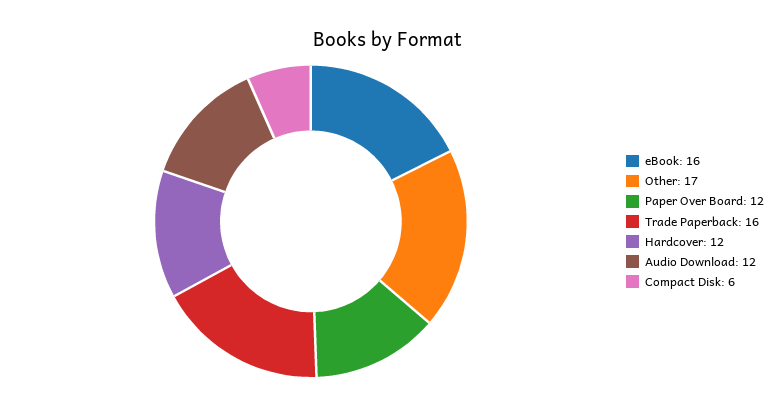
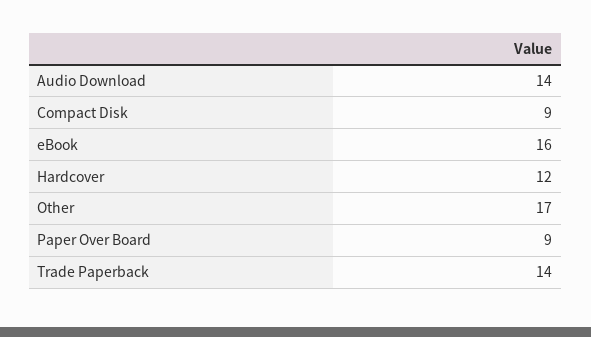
  {
    "eBook": 16,
    "Other": 17,
-   "Paper Over Board": 12,
+   "Paper Over Board": 9,
-   "Trade Paperback": 16,
+   "Trade Paperback": 14,
    "Hardcover": 12,
-   "Audio Download": 12,
+   "Audio Download": 14,
-   "Compact Disk": 6
+   "Compact Disk": 9
  }

